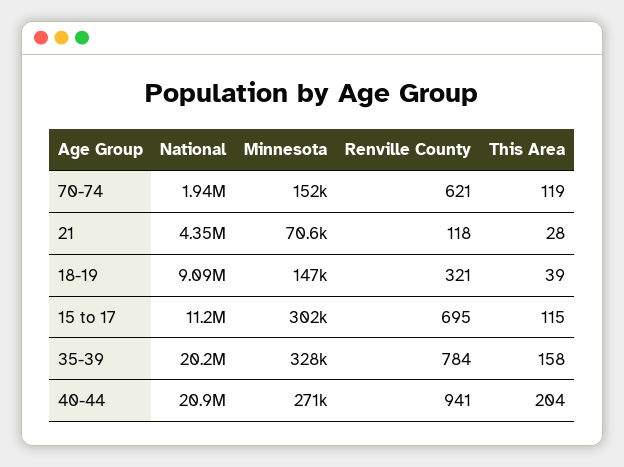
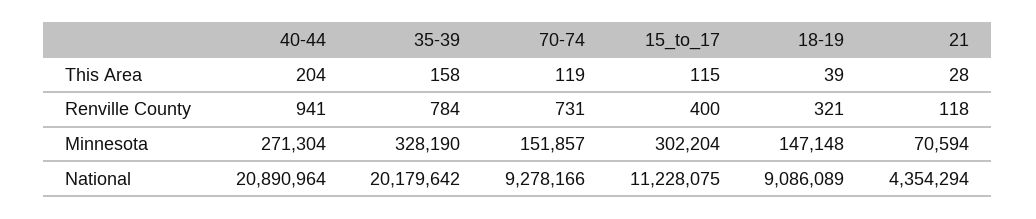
  {
    "National": {
-     "70-74": 1940000,
+     "70-74": 9278166,
      "21": 4354294,
      "18-19": 9086089,
      "15 to 17": 11228075,
      "35-39": 20179642,
      "40-44": 20890964
    },
    "Minnesota": {
      "70-74": 151857,
      "21": 70594,
      "18-19": 147148,
      "15 to 17": 302204,
      "35-39": 328190,
      "40-44": 271304
    },
    "Renville County": {
-     "70-74": 621,
+     "70-74": 731,
      "21": 118,
      "18-19": 321,
-     "15 to 17": 695,
+     "15 to 17": 400,
      "35-39": 784,
      "40-44": 941
    },
    "This Area": {
      "70-74": 119,
      "21": 28,
      "18-19": 39,
      "15 to 17": 115,
      "35-39": 158,
      "40-44": 204
    }
  }

